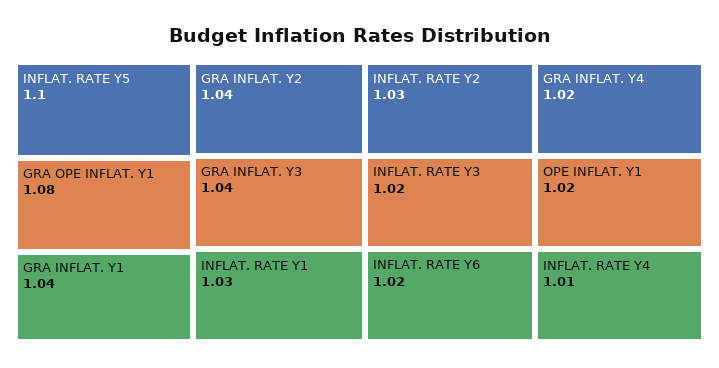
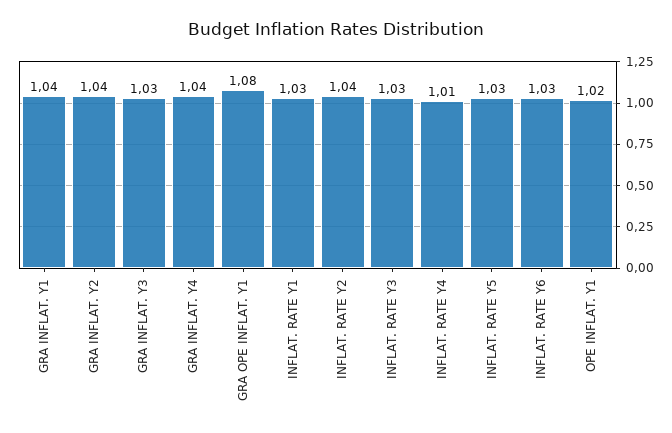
  {
-   "INFLAT. RATE Y5": 1.1,
+   "INFLAT. RATE Y5": 1.03,
    "GRA OPE INFLAT. Y1": 1.08,
    "GRA INFLAT. Y1": 1.04,
    "GRA INFLAT. Y2": 1.04,
-   "GRA INFLAT. Y3": 1.04,
+   "GRA INFLAT. Y3": 1.03,
    "INFLAT. RATE Y1": 1.03,
-   "INFLAT. RATE Y2": 1.03,
+   "INFLAT. RATE Y2": 1.04,
-   "INFLAT. RATE Y3": 1.02,
+   "INFLAT. RATE Y3": 1.03,
-   "INFLAT. RATE Y6": 1.02,
+   "INFLAT. RATE Y6": 1.03,
-   "GRA INFLAT. Y4": 1.02,
+   "GRA INFLAT. Y4": 1.04,
    "OPE INFLAT. Y1": 1.02,
    "INFLAT. RATE Y4": 1.01
  }

